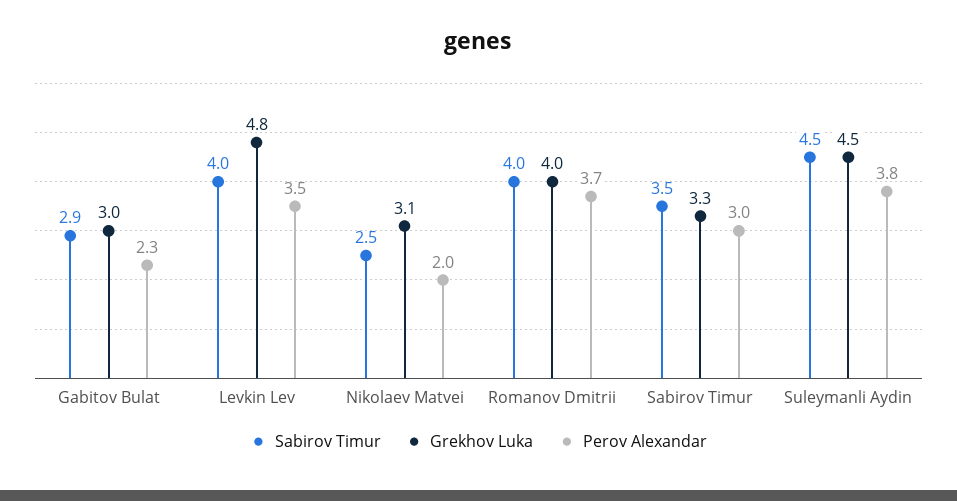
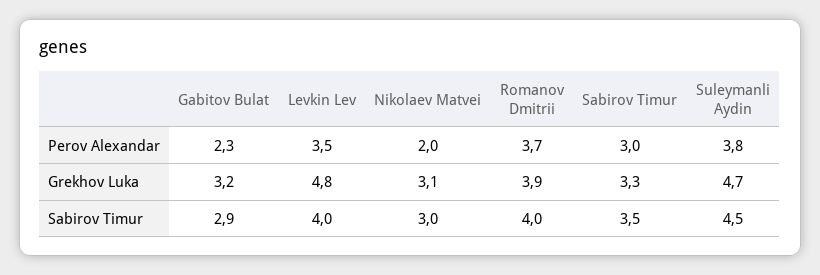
  {
    "Sabirov Timur": {
      "Gabitov Bulat": 2.9,
      "Levkin Lev": 4,
-     "Nikolaev Matvei": 2.5,
+     "Nikolaev Matvei": 3,
      "Romanov Dmitrii": 4,
      "Sabirov Timur": 3.5,
      "Suleymanli Aydin": 4.5
    },
    "Grekhov Luka": {
-     "Gabitov Bulat": 3,
+     "Gabitov Bulat": 3.2,
      "Levkin Lev": 4.8,
      "Nikolaev Matvei": 3.1,
-     "Romanov Dmitrii": 4,
+     "Romanov Dmitrii": 3.9,
      "Sabirov Timur": 3.3,
-     "Suleymanli Aydin": 4.5
+     "Suleymanli Aydin": 4.7
    },
    "Perov Alexandar": {
      "Gabitov Bulat": 2.3,
      "Levkin Lev": 3.5,
      "Nikolaev Matvei": 2,
      "Romanov Dmitrii": 3.7,
      "Sabirov Timur": 3,
      "Suleymanli Aydin": 3.8
    }
  }

